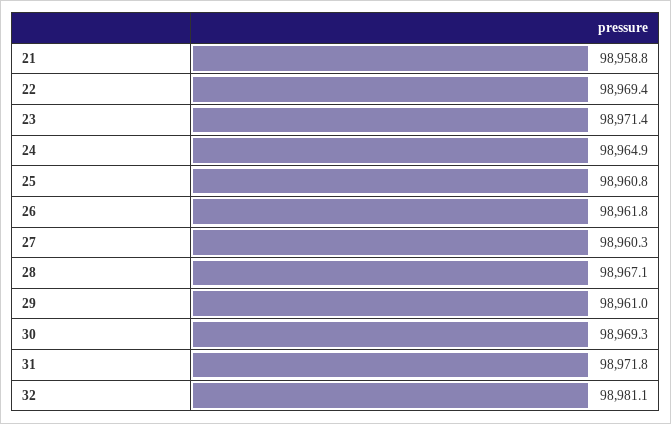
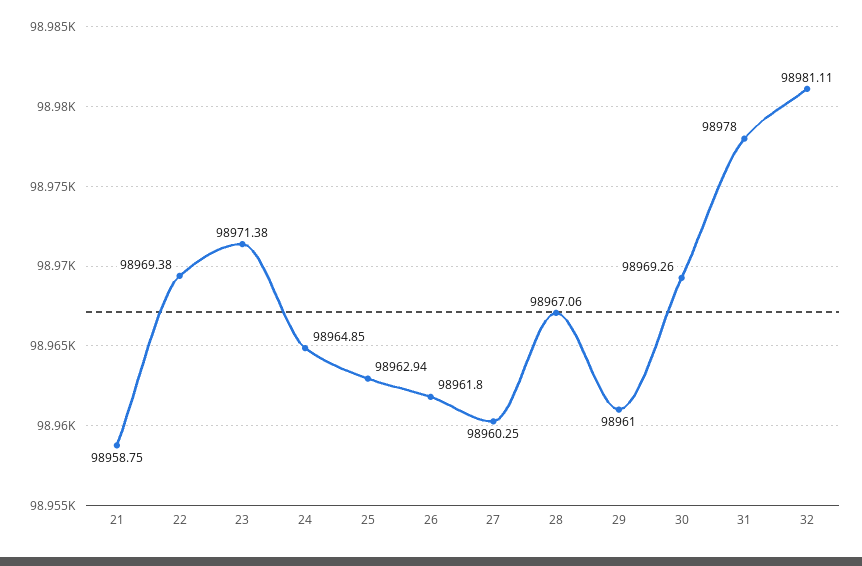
  {
    "21": 98958.75,
    "22": 98969.38,
    "23": 98971.38,
    "24": 98964.85,
-   "25": 98960.8,
+   "25": 98962.94,
    "26": 98961.8,
    "27": 98960.25,
    "28": 98967.06,
    "29": 98961,
    "30": 98969.26,
-   "31": 98971.8,
+   "31": 98978,
    "32": 98981.11
  }

